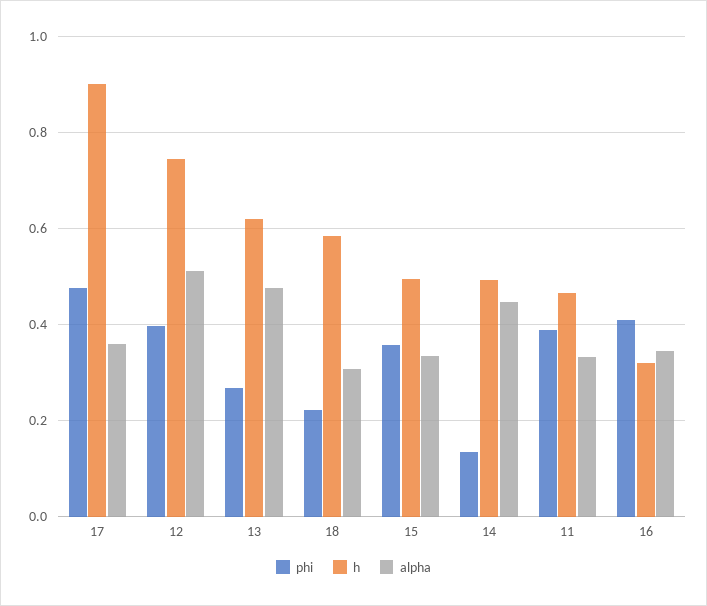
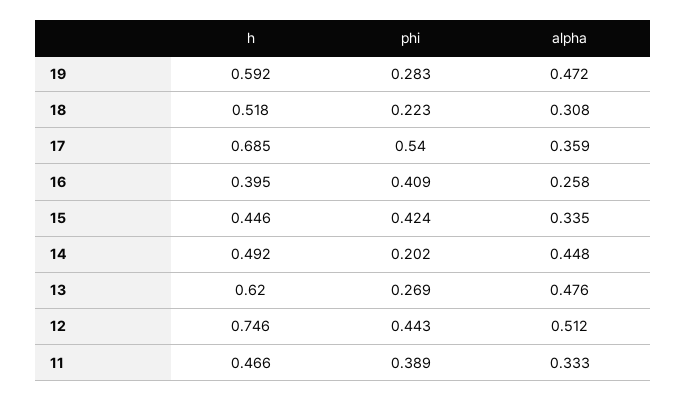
  {
    "phi": {
-     "17": 0.48,
+     "17": 0.54,
-     "12": 0.4,
+     "12": 0.443,
      "13": 0.269,
      "18": 0.223,
-     "15": 0.36,
+     "15": 0.424,
-     "14": 0.14,
+     "14": 0.202,
      "11": 0.389,
-     "16": 0.409
+     "16": 0.409,
+     "19": 0.283
    },
    "h": {
-     "17": 0.9,
+     "17": 0.685,
      "12": 0.746,
      "13": 0.62,
-     "18": 0.58,
+     "18": 0.518,
-     "15": 0.5,
+     "15": 0.446,
      "14": 0.492,
      "11": 0.466,
-     "16": 0.32
+     "16": 0.395,
+     "19": 0.592
    },
    "alpha": {
      "17": 0.359,
      "12": 0.512,
      "13": 0.476,
      "18": 0.308,
      "15": 0.335,
      "14": 0.448,
      "11": 0.333,
-     "16": 0.34
+     "16": 0.258,
+     "19": 0.472
    }
  }

